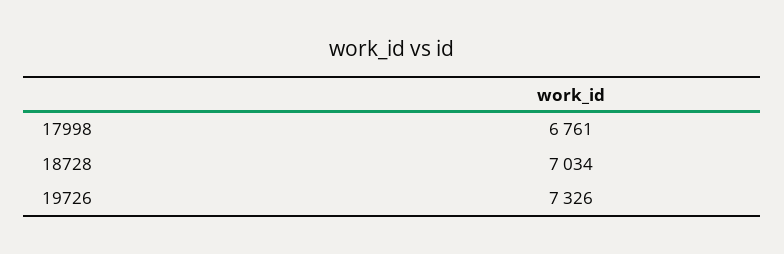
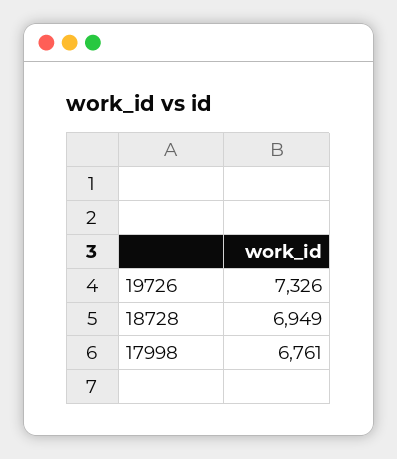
  {
    "17998": 6761,
-   "18728": 7034,
+   "18728": 6949,
    "19726": 7326
  }

